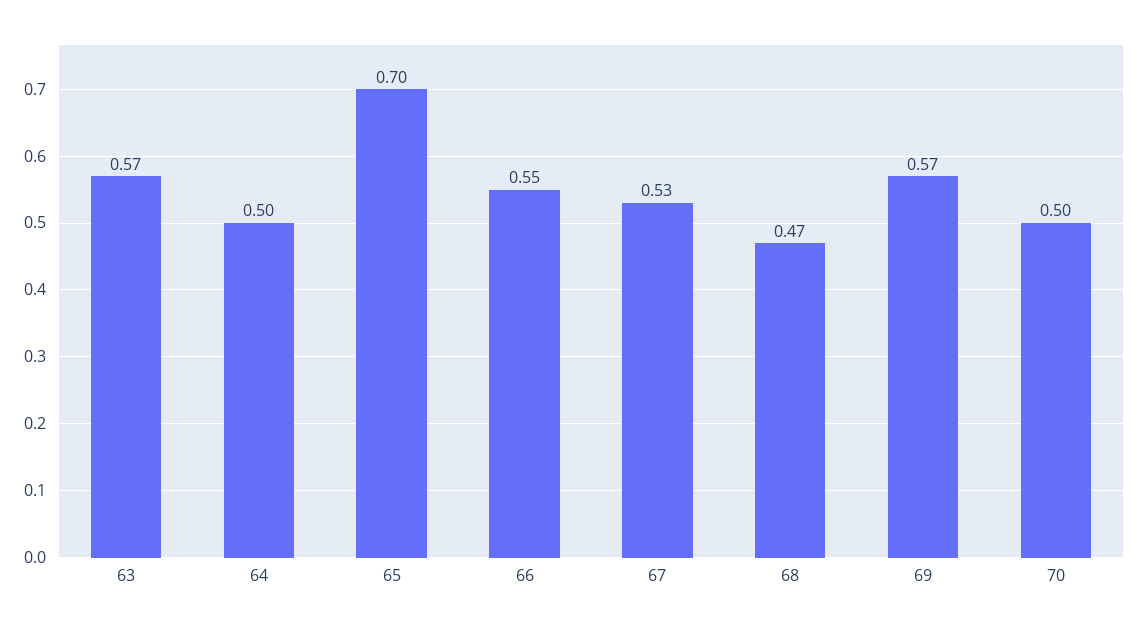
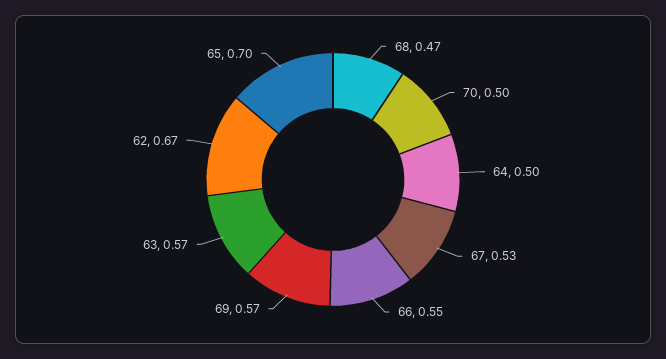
  {
    "63": 0.57,
    "64": 0.5,
    "65": 0.7,
    "66": 0.55,
    "67": 0.53,
    "68": 0.47,
    "69": 0.57,
-   "70": 0.5
+   "70": 0.5,
+   "62": 0.67
  }

